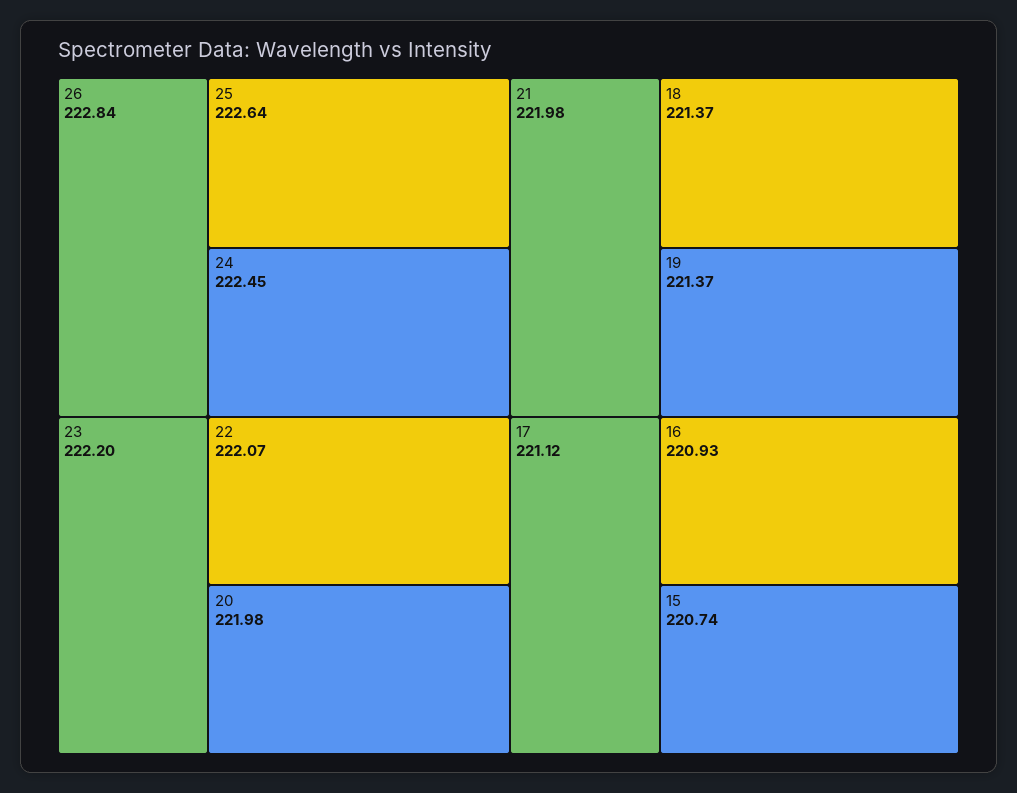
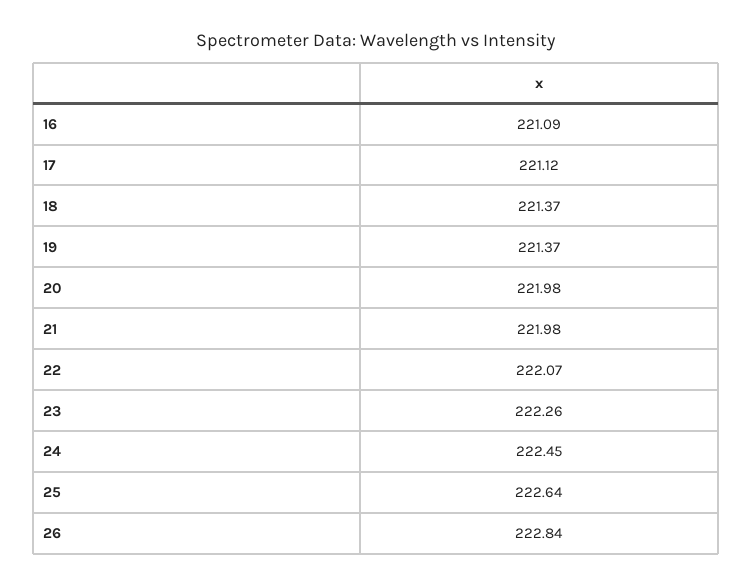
  {
    "26": 222.84,
    "25": 222.64,
    "24": 222.45,
-   "23": 222.2,
+   "23": 222.26,
    "22": 222.07,
    "20": 221.98,
    "21": 221.98,
    "18": 221.37,
    "19": 221.37,
    "17": 221.12,
-   "16": 220.93,
+   "16": 221.09
-   "15": 220.74
  }

